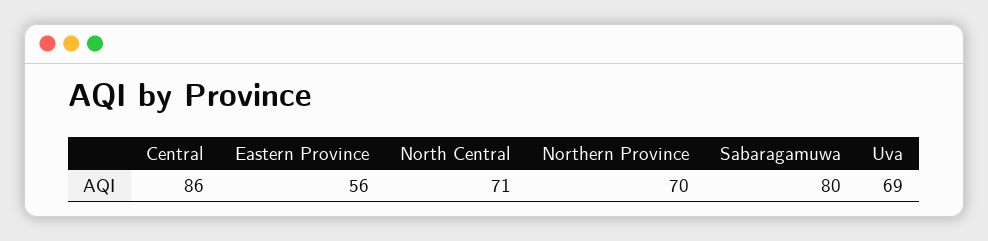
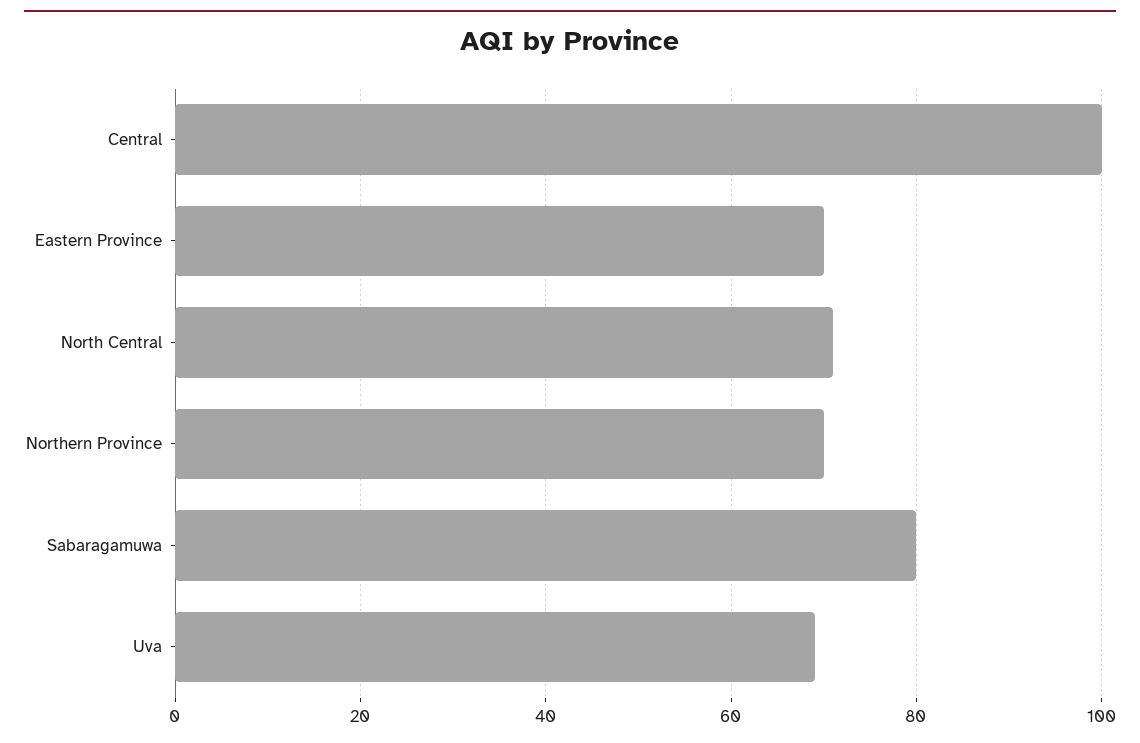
  {
-   "Central": 86,
+   "Central": 100,
-   "Eastern Province": 56,
+   "Eastern Province": 70,
    "North Central": 71,
    "Northern Province": 70,
    "Sabaragamuwa": 80,
    "Uva": 69
  }

